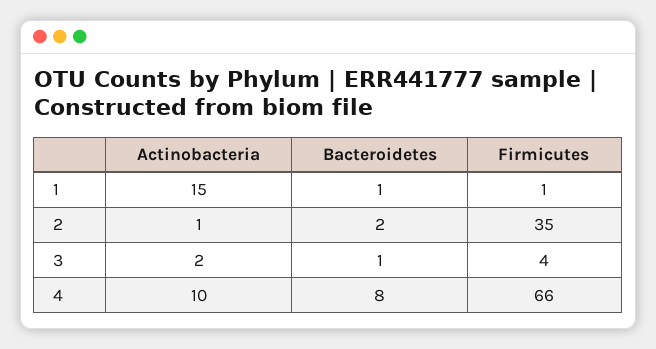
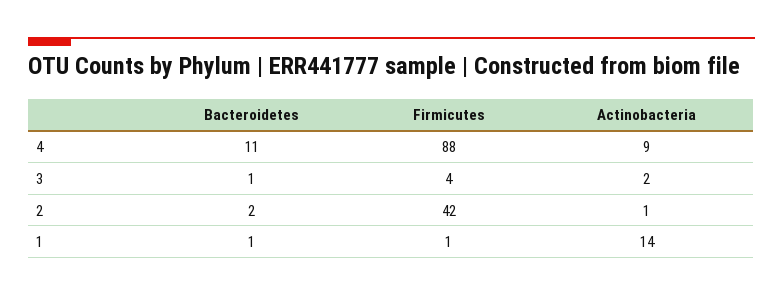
  {
    "Actinobacteria": {
-     "1": 15,
+     "1": 14,
      "2": 1,
      "3": 2,
-     "4": 10
+     "4": 9
    },
    "Bacteroidetes": {
      "1": 1,
      "2": 2,
      "3": 1,
-     "4": 8
+     "4": 11
    },
    "Firmicutes": {
      "1": 1,
-     "2": 35,
+     "2": 42,
      "3": 4,
-     "4": 66
+     "4": 88
    }
  }

